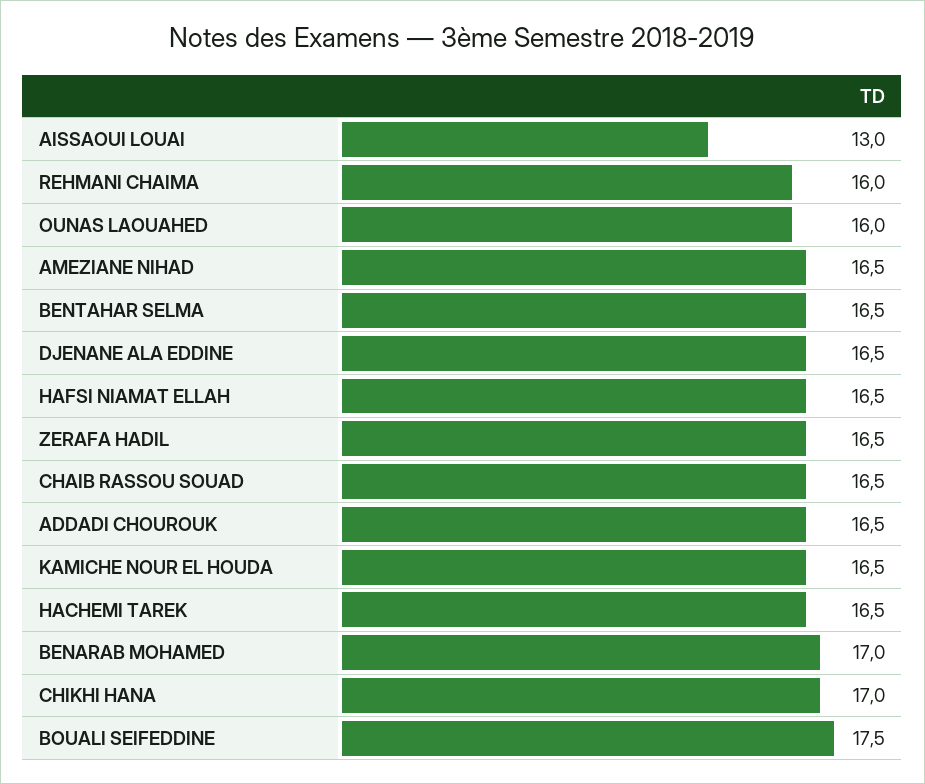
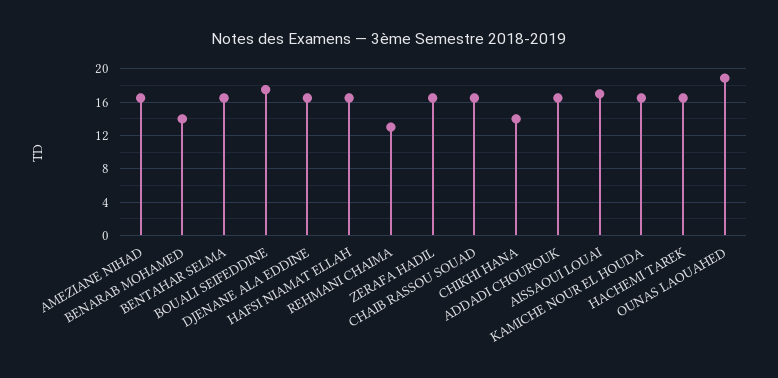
  {
-   "AISSAOUI LOUAI": 13,
+   "AISSAOUI LOUAI": 17,
-   "REHMANI CHAIMA": 16,
+   "REHMANI CHAIMA": 13,
-   "OUNAS LAOUAHED": 16,
+   "OUNAS LAOUAHED": 19,
    "AMEZIANE NIHAD": 16.5,
    "BENTAHAR SELMA": 16.5,
    "DJENANE ALA EDDINE": 16.5,
    "HAFSI NIAMAT ELLAH": 16.5,
    "ZERAFA HADIL": 16.5,
    "CHAIB RASSOU SOUAD": 16.5,
    "ADDADI CHOUROUK": 16.5,
    "KAMICHE NOUR EL HOUDA": 16.5,
    "HACHEMI TAREK": 16.5,
-   "BENARAB MOHAMED": 17,
+   "BENARAB MOHAMED": 14,
-   "CHIKHI HANA": 17,
+   "CHIKHI HANA": 14,
    "BOUALI SEIFEDDINE": 17.5
  }

